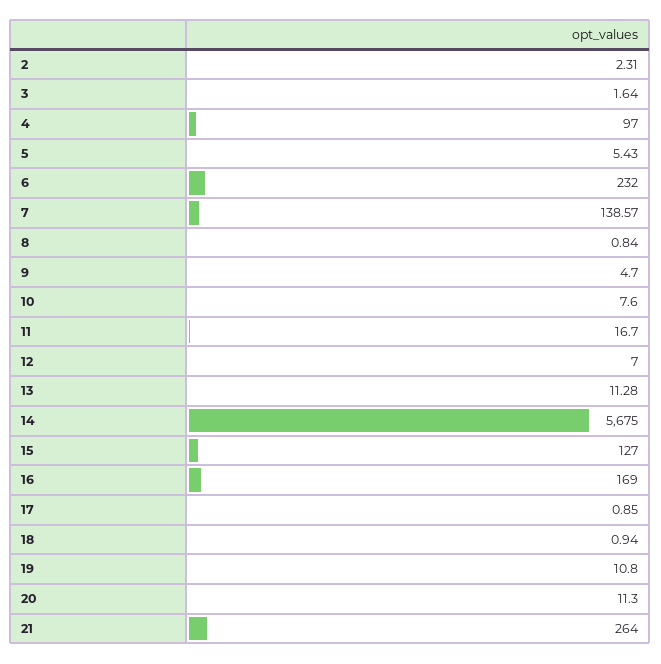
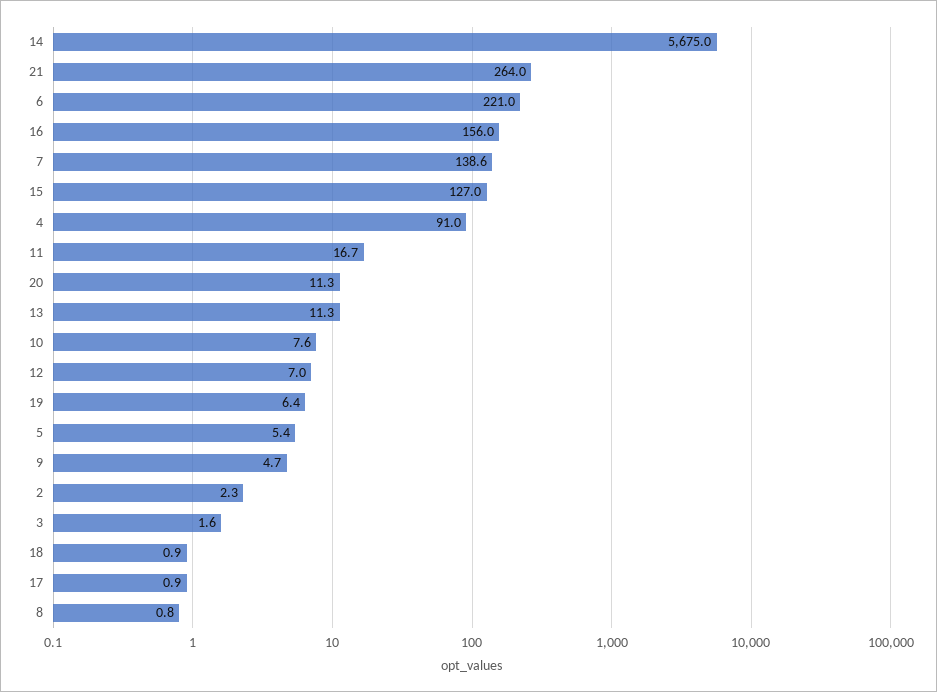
  {
    "2": 2.31,
    "3": 1.64,
-   "4": 97,
+   "4": 91,
    "5": 5.43,
-   "6": 232,
+   "6": 221,
    "7": 138.57,
    "8": 0.84,
    "9": 4.7,
    "10": 7.6,
    "11": 16.7,
    "12": 7,
    "13": 11.28,
    "14": 5675,
    "15": 127,
-   "16": 169,
+   "16": 156,
    "17": 0.85,
    "18": 0.94,
-   "19": 10.8,
+   "19": 6.4,
    "20": 11.3,
    "21": 264
  }

